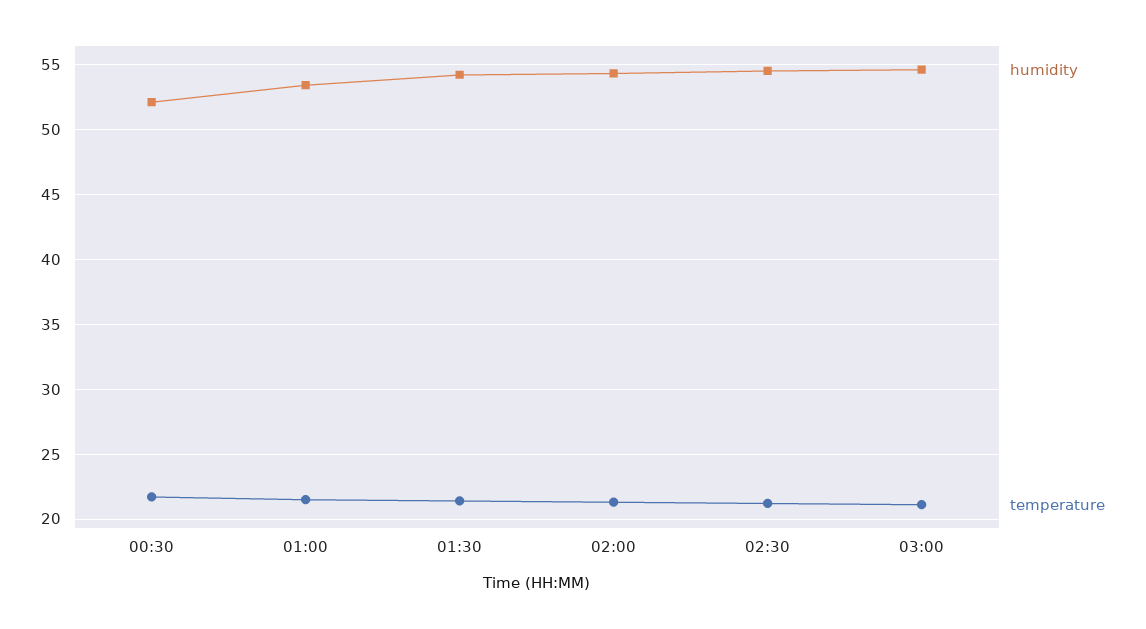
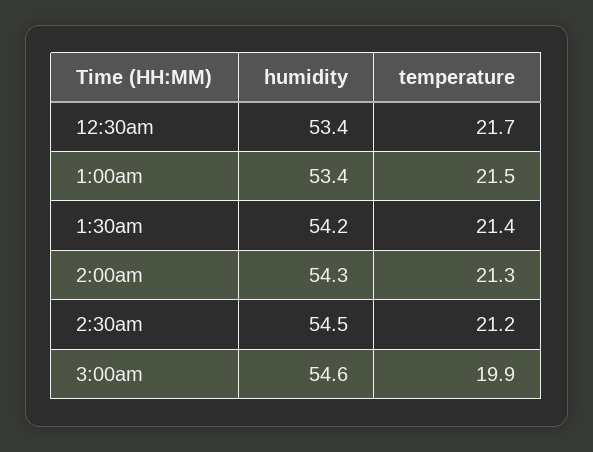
  {
    "humidity": {
-     "00:30": 52,
+     "00:30": 53.4,
      "01:00": 53.4,
      "01:30": 54.2,
      "02:00": 54.3,
      "02:30": 54.5,
      "03:00": 54.6
    },
    "temperature": {
      "00:30": 21.7,
      "01:00": 21.5,
      "01:30": 21.4,
      "02:00": 21.3,
      "02:30": 21.2,
-     "03:00": 21
+     "03:00": 19.9
    }
  }

